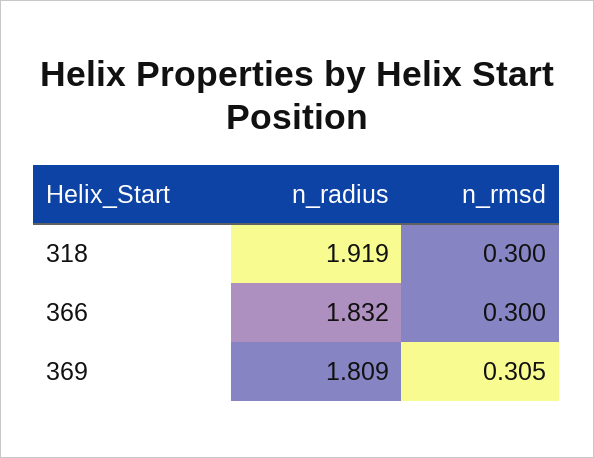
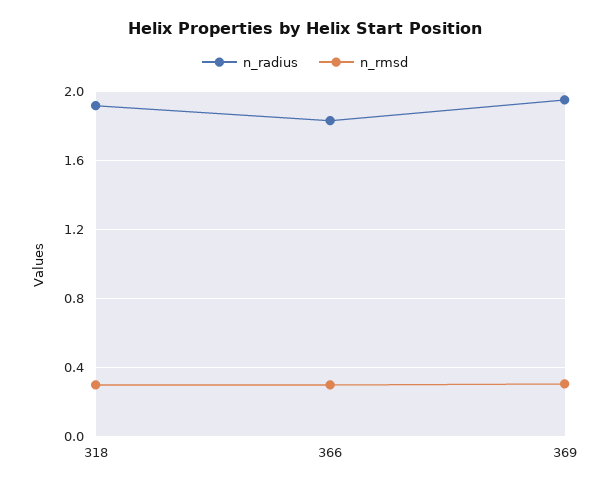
  {
    "n_radius": {
      "318": 1.919,
      "366": 1.832,
-     "369": 1.809
+     "369": 1.95
    },
    "n_rmsd": {
      "318": 0.3,
      "366": 0.3,
      "369": 0.305
    }
  }

